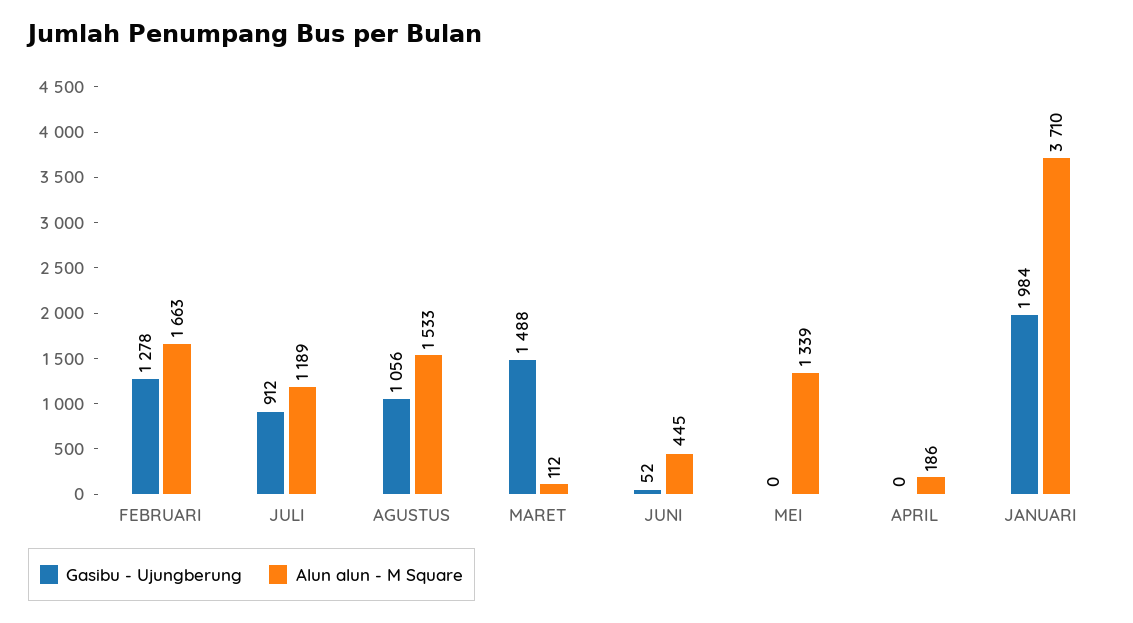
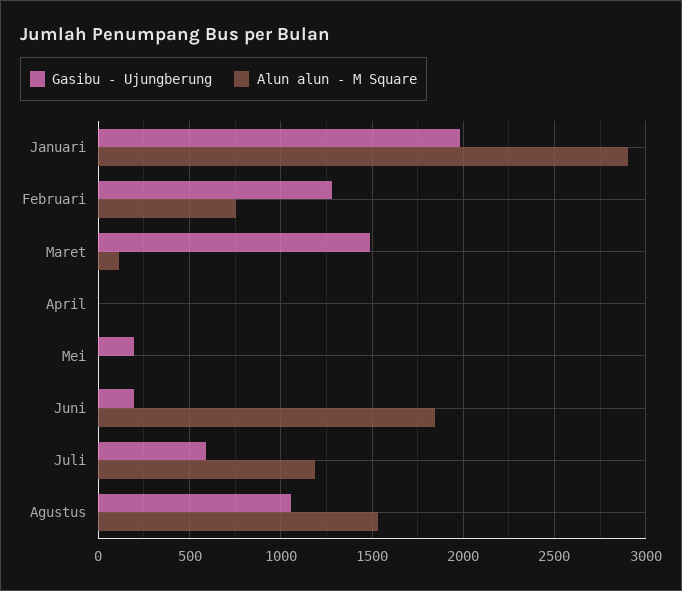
  {
    "Gasibu - Ujungberung": {
      "FEBRUARI": 1278,
-     "JULI": 912,
+     "JULI": 600,
      "AGUSTUS": 1056,
      "MARET": 1488,
-     "JUNI": 52,
+     "JUNI": 200,
-     "MEI": 0,
+     "MEI": 200,
      "APRIL": 0,
      "JANUARI": 1984
    },
    "Alun alun - M Square": {
-     "FEBRUARI": 1663,
+     "FEBRUARI": 750,
      "JULI": 1189,
      "AGUSTUS": 1533,
      "MARET": 112,
-     "JUNI": 445,
+     "JUNI": 1850,
-     "MEI": 1339,
+     "MEI": 0,
-     "APRIL": 186,
+     "APRIL": 0,
-     "JANUARI": 3710
+     "JANUARI": 2900
    }
  }

